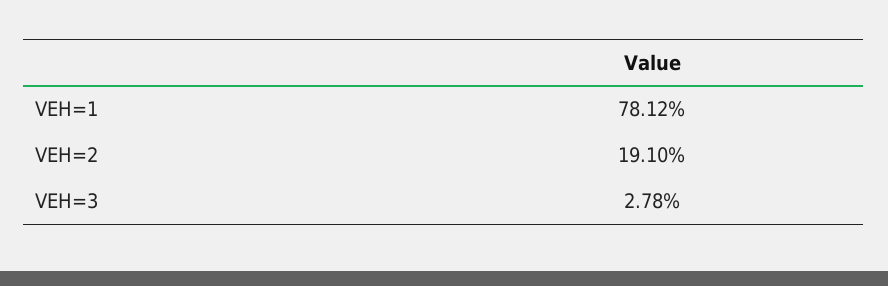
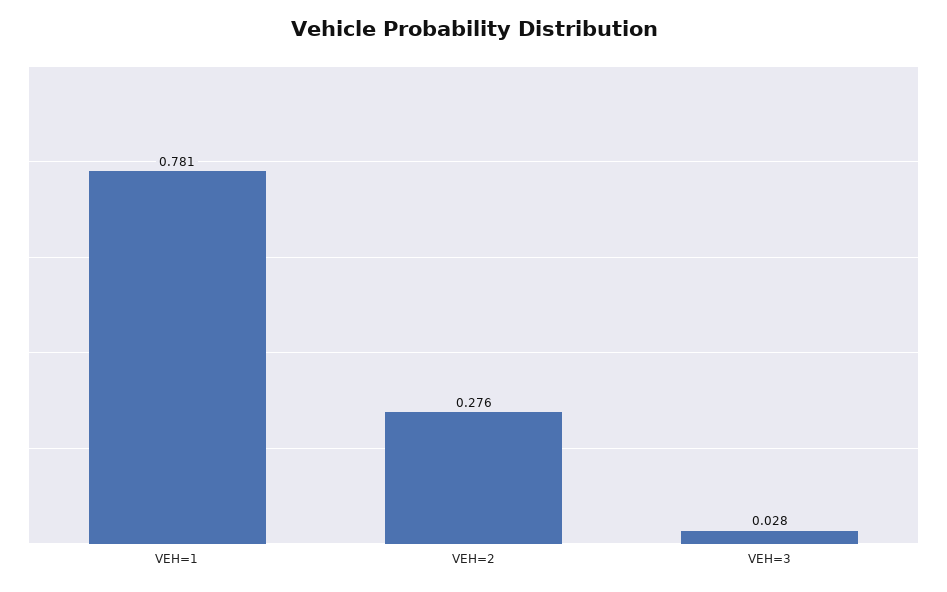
  {
    "VEH=1": 0.7812,
-   "VEH=2": 0.191,
+   "VEH=2": 0.276,
    "VEH=3": 0.0278
  }

